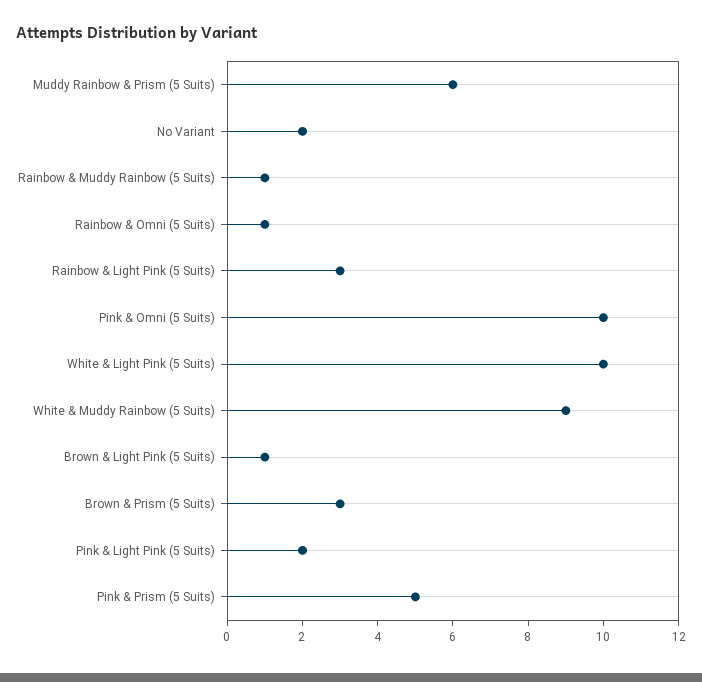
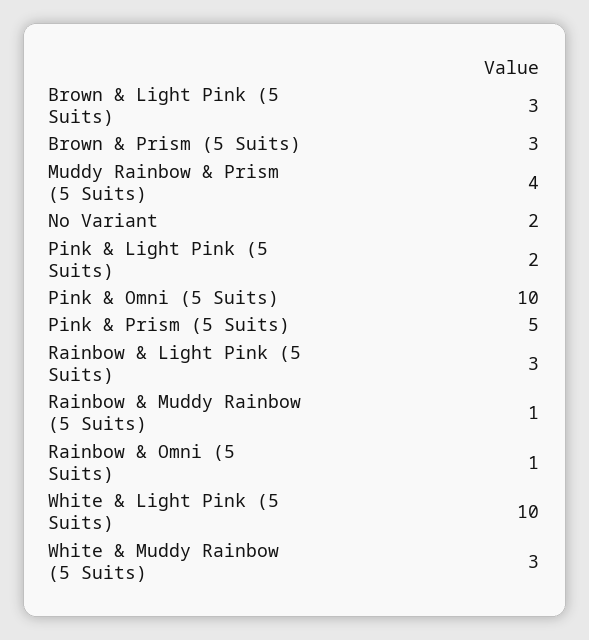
  {
-   "Muddy Rainbow & Prism (5 Suits)": 6,
+   "Muddy Rainbow & Prism (5 Suits)": 4,
    "No Variant": 2,
    "Rainbow & Muddy Rainbow (5 Suits)": 1,
    "Rainbow & Omni (5 Suits)": 1,
    "Rainbow & Light Pink (5 Suits)": 3,
    "Pink & Omni (5 Suits)": 10,
    "White & Light Pink (5 Suits)": 10,
-   "White & Muddy Rainbow (5 Suits)": 9,
+   "White & Muddy Rainbow (5 Suits)": 3,
-   "Brown & Light Pink (5 Suits)": 1,
+   "Brown & Light Pink (5 Suits)": 3,
    "Brown & Prism (5 Suits)": 3,
    "Pink & Light Pink (5 Suits)": 2,
    "Pink & Prism (5 Suits)": 5
  }

